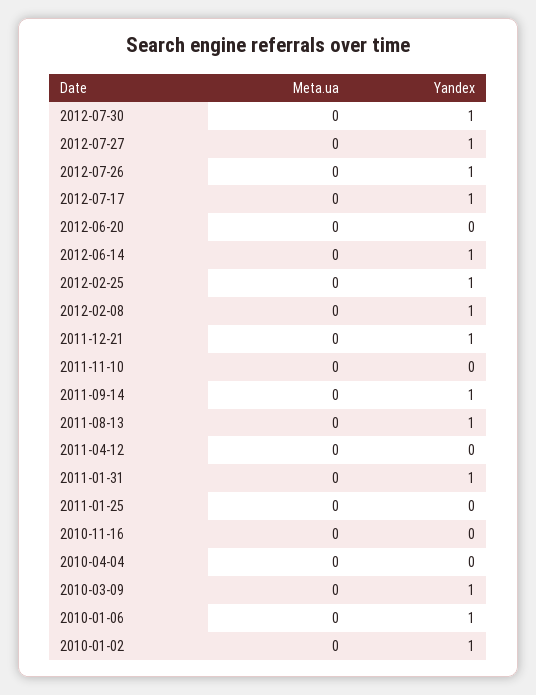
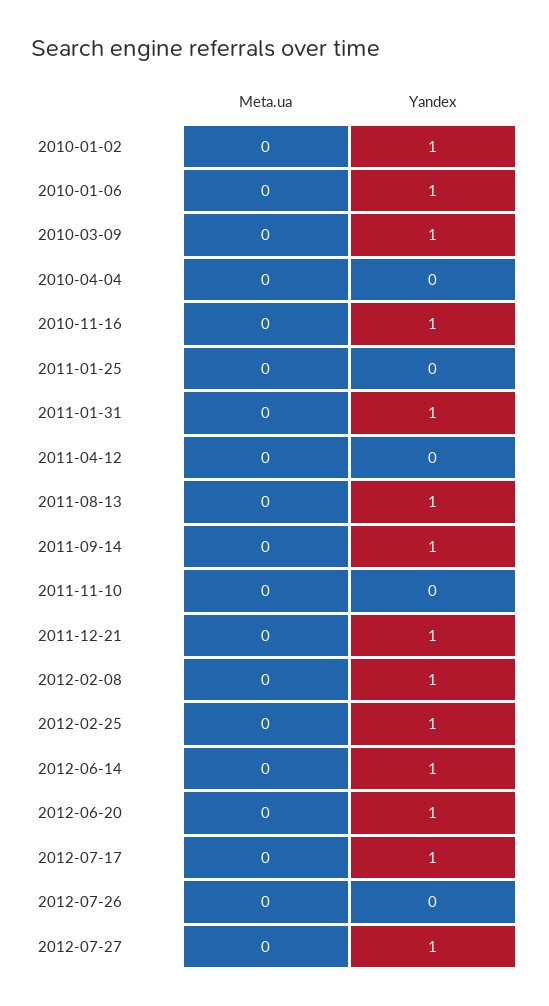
  {
    "Meta.ua": {
-     "2012-07-30": 0,
      "2012-07-27": 0,
      "2012-07-26": 0,
      "2012-07-17": 0,
      "2012-06-20": 0,
      "2012-06-14": 0,
      "2012-02-25": 0,
      "2012-02-08": 0,
      "2011-12-21": 0,
      "2011-11-10": 0,
      "2011-09-14": 0,
      "2011-08-13": 0,
      "2011-04-12": 0,
      "2011-01-31": 0,
      "2011-01-25": 0,
      "2010-11-16": 0,
      "2010-04-04": 0,
      "2010-03-09": 0,
      "2010-01-06": 0,
      "2010-01-02": 0
    },
    "Yandex": {
-     "2012-07-30": 1,
      "2012-07-27": 1,
-     "2012-07-26": 1,
+     "2012-07-26": 0,
      "2012-07-17": 1,
-     "2012-06-20": 0,
+     "2012-06-20": 1,
      "2012-06-14": 1,
      "2012-02-25": 1,
      "2012-02-08": 1,
      "2011-12-21": 1,
      "2011-11-10": 0,
      "2011-09-14": 1,
      "2011-08-13": 1,
      "2011-04-12": 0,
      "2011-01-31": 1,
      "2011-01-25": 0,
-     "2010-11-16": 0,
+     "2010-11-16": 1,
      "2010-04-04": 0,
      "2010-03-09": 1,
      "2010-01-06": 1,
      "2010-01-02": 1
    }
  }

